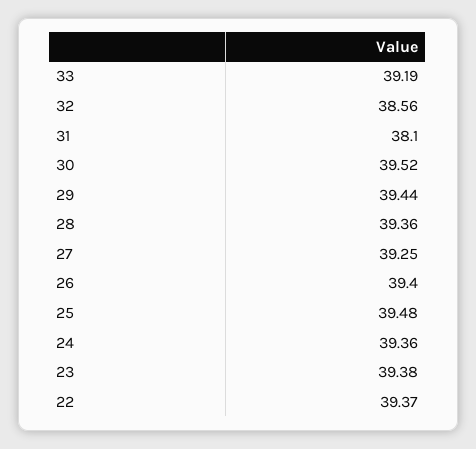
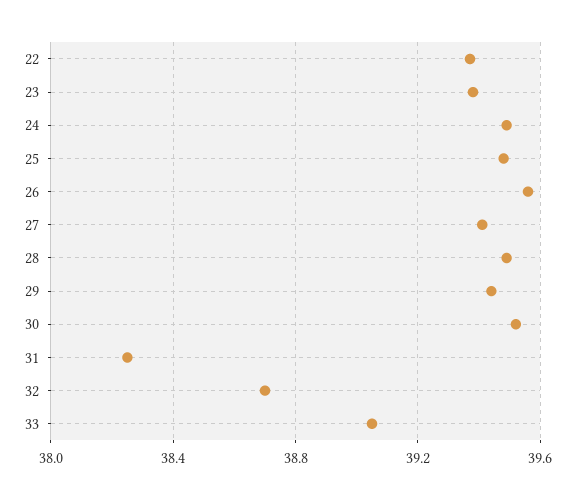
  {
-   "33": 39.19,
+   "33": 39.05,
-   "32": 38.56,
+   "32": 38.7,
-   "31": 38.1,
+   "31": 38.25,
    "30": 39.52,
    "29": 39.44,
-   "28": 39.36,
+   "28": 39.5,
-   "27": 39.25,
+   "27": 39.4,
-   "26": 39.4,
+   "26": 39.55,
    "25": 39.48,
-   "24": 39.36,
+   "24": 39.5,
    "23": 39.38,
    "22": 39.37
  }

